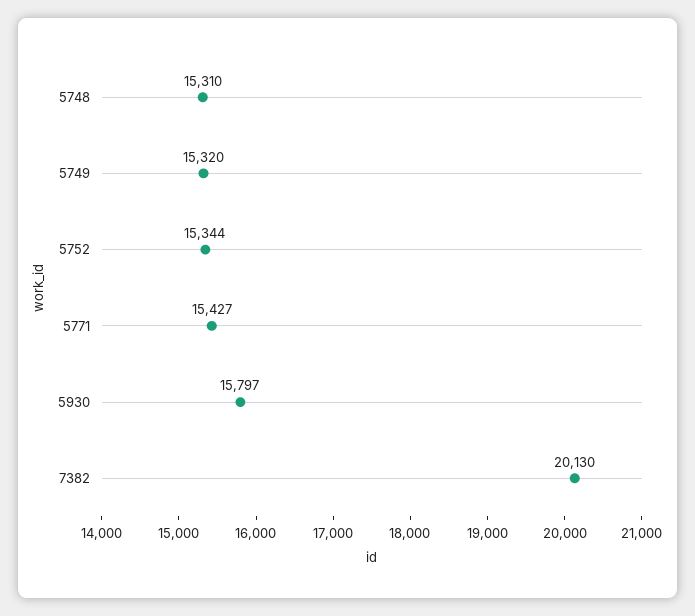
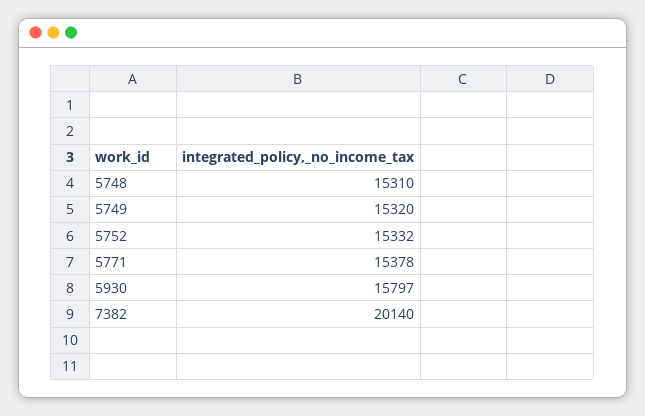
  {
    "5748": 15310,
    "5749": 15320,
-   "5752": 15344,
+   "5752": 15332,
-   "5771": 15427,
+   "5771": 15378,
    "5930": 15797,
-   "7382": 20130
+   "7382": 20140
  }

